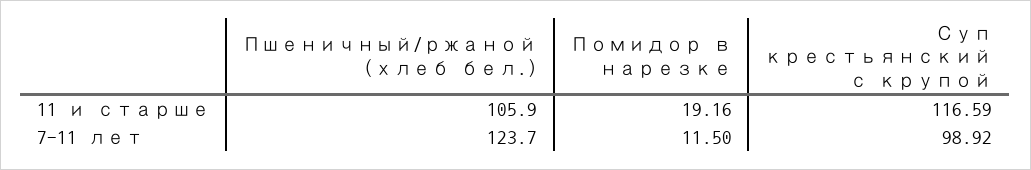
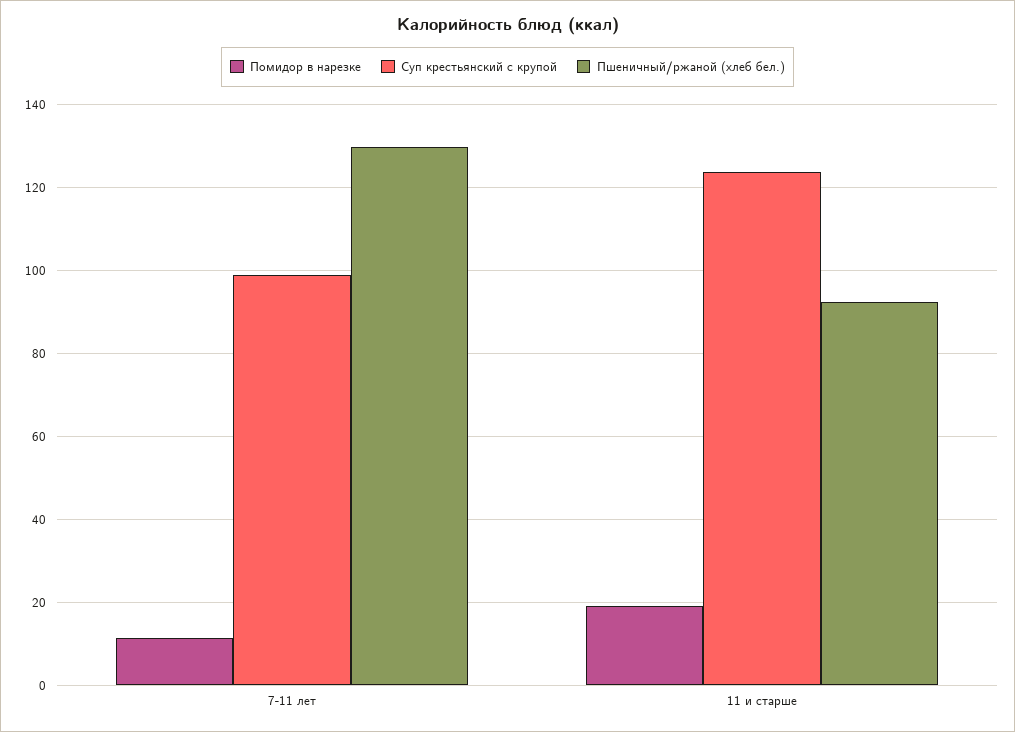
  {
    "Пшеничный/ржаной (хлеб бел.)": {
-     "11 и старше": 105.9,
+     "11 и старше": 92,
-     "7-11 лет": 123.7
+     "7-11 лет": 130
    },
    "Помидор в нарезке": {
      "11 и старше": 19.16,
      "7-11 лет": 11.5
    },
    "Суп крестьянский с крупой": {
-     "11 и старше": 116.59,
+     "11 и старше": 124,
      "7-11 лет": 98.92
    }
  }

